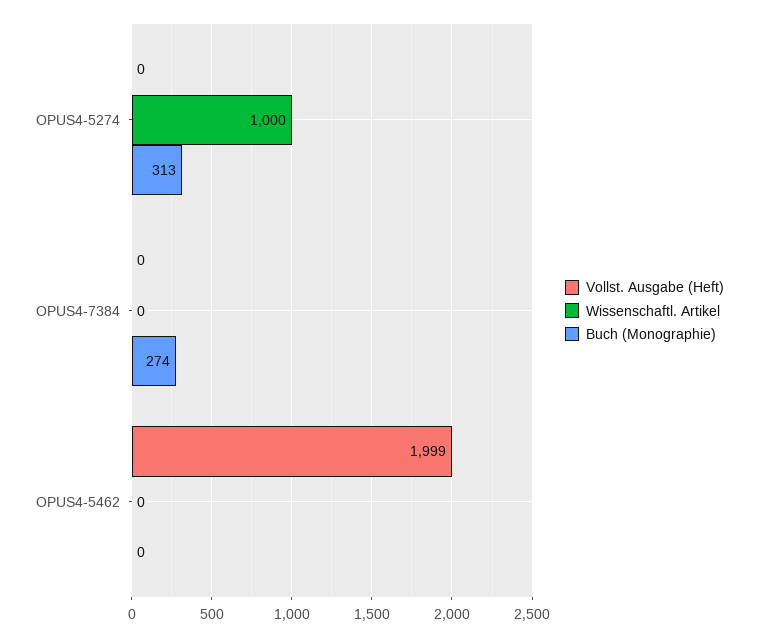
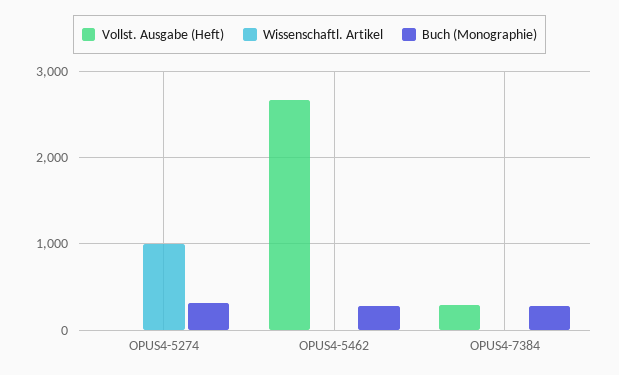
  {
    "Vollst. Ausgabe (Heft)": {
      "OPUS4-5274": 0,
-     "OPUS4-7384": 0,
+     "OPUS4-7384": 300,
-     "OPUS4-5462": 1999
+     "OPUS4-5462": 2700
    },
    "Wissenschaftl. Artikel": {
      "OPUS4-5274": 1000,
      "OPUS4-7384": 0,
      "OPUS4-5462": 0
    },
    "Buch (Monographie)": {
      "OPUS4-5274": 313,
      "OPUS4-7384": 274,
-     "OPUS4-5462": 0
+     "OPUS4-5462": 300
    }
  }

